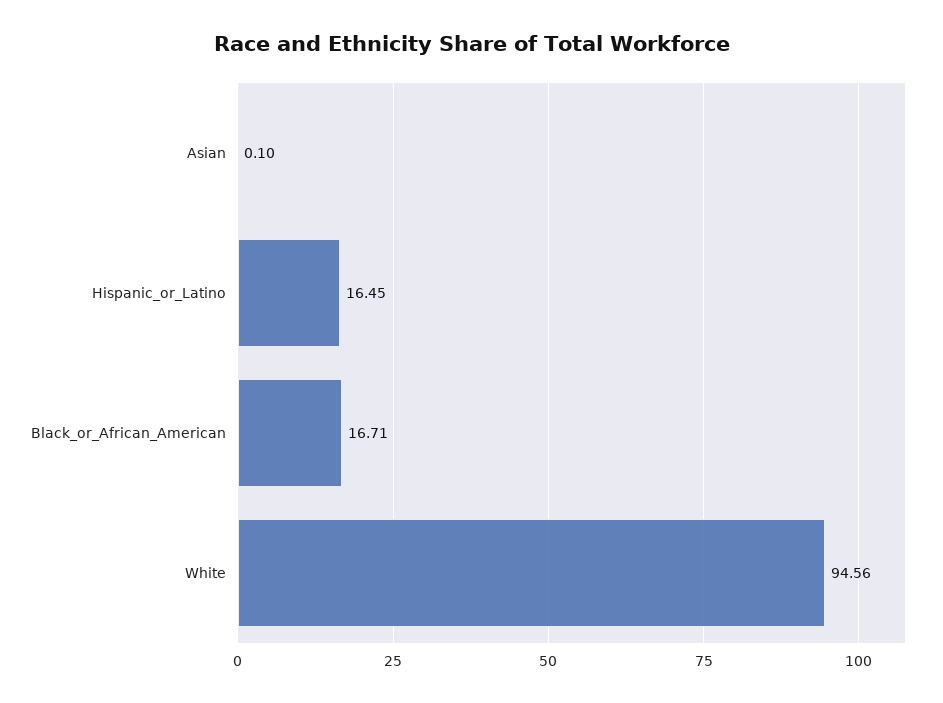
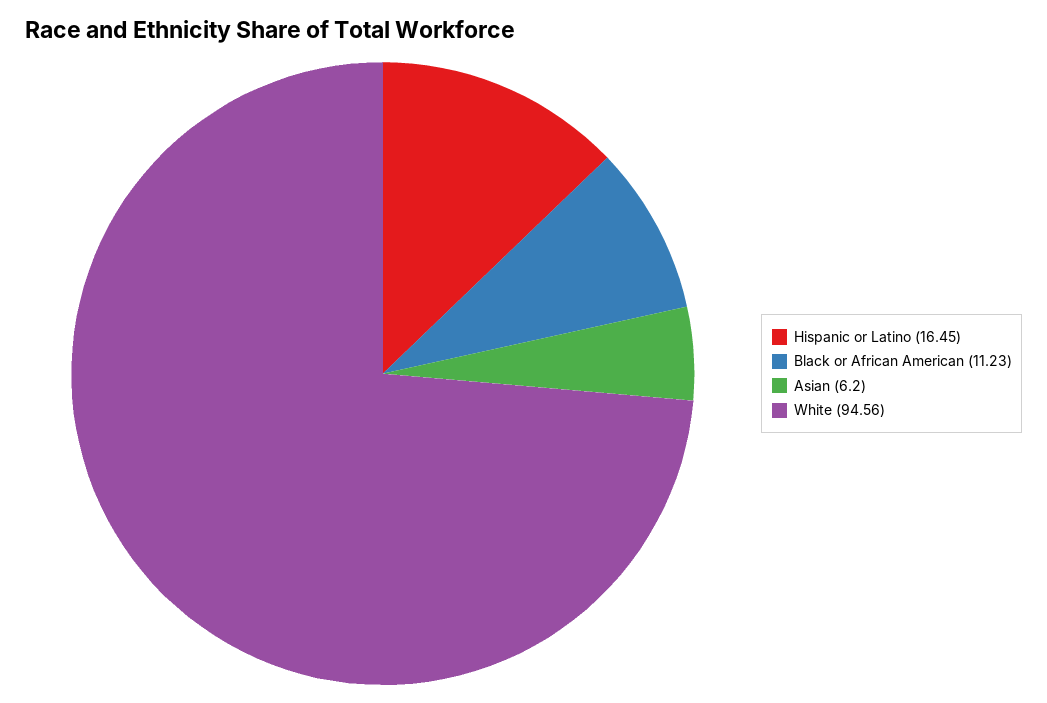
  {
-   "Asian": 0.1,
+   "Asian": 6.2,
    "Hispanic_or_Latino": 16.45,
-   "Black_or_African_American": 16.71,
+   "Black_or_African_American": 11.23,
    "White": 94.56
  }

